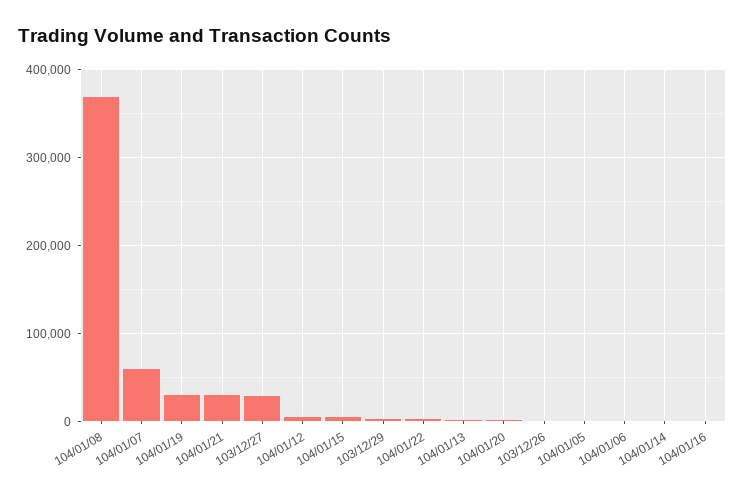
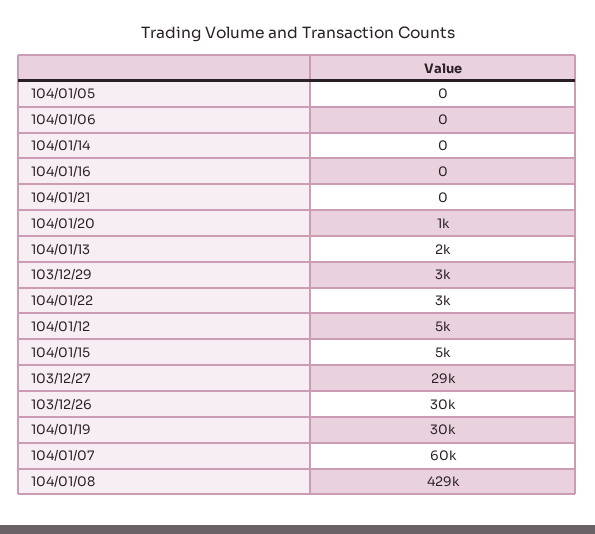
  {
-   "104/01/08": 370000,
+   "104/01/08": 429000,
    "104/01/07": 60000,
    "104/01/19": 30000,
-   "104/01/21": 30000,
+   "104/01/21": 0,
    "103/12/27": 29000,
    "104/01/12": 5000,
    "104/01/15": 5000,
    "103/12/29": 3000,
    "104/01/22": 3000,
    "104/01/13": 2000,
    "104/01/20": 1000,
-   "103/12/26": 0,
+   "103/12/26": 30000,
    "104/01/05": 0,
    "104/01/06": 0,
    "104/01/14": 0,
    "104/01/16": 0
  }

